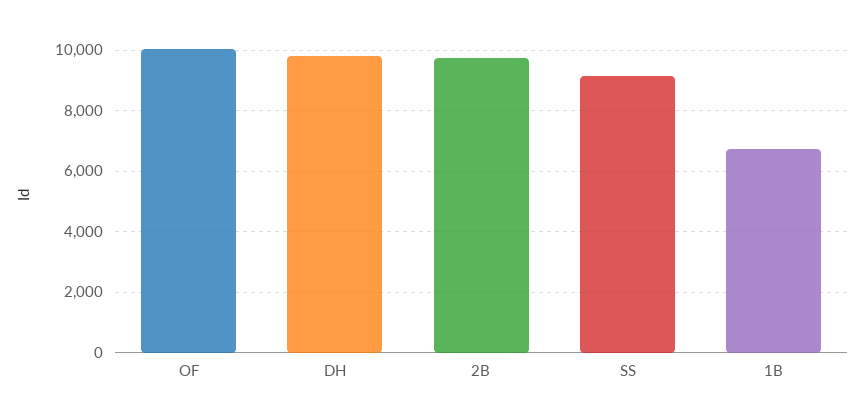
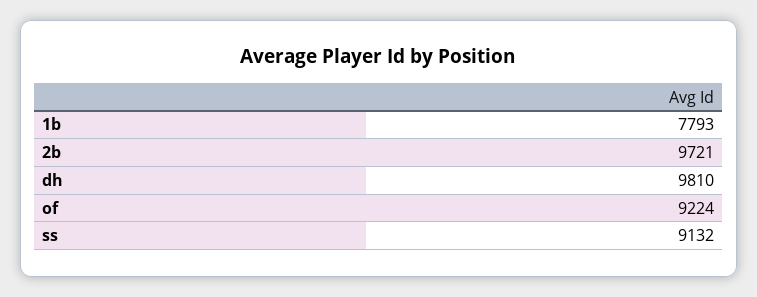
  {
-   "OF": 10000,
+   "OF": 9224,
    "DH": 9810,
    "2B": 9721,
    "SS": 9132,
-   "1B": 6800
+   "1B": 7793
  }

